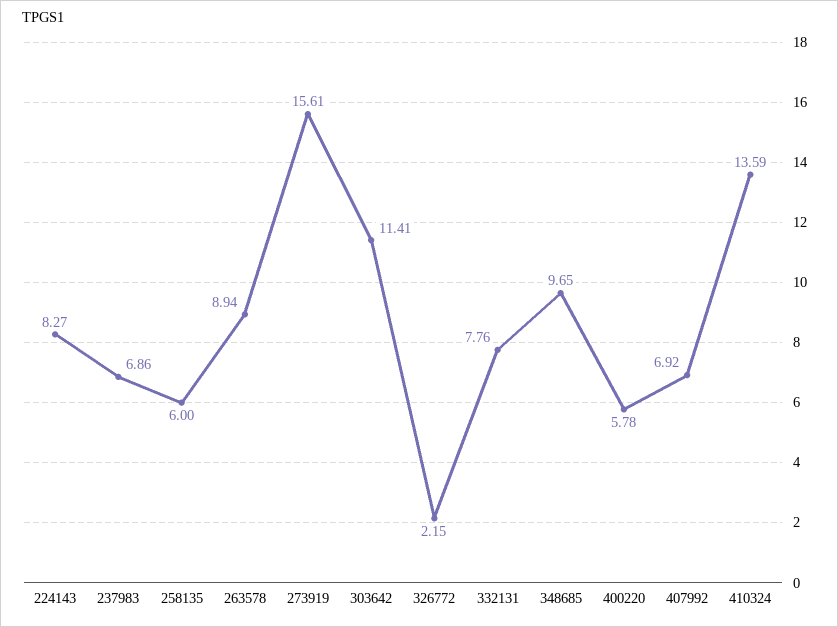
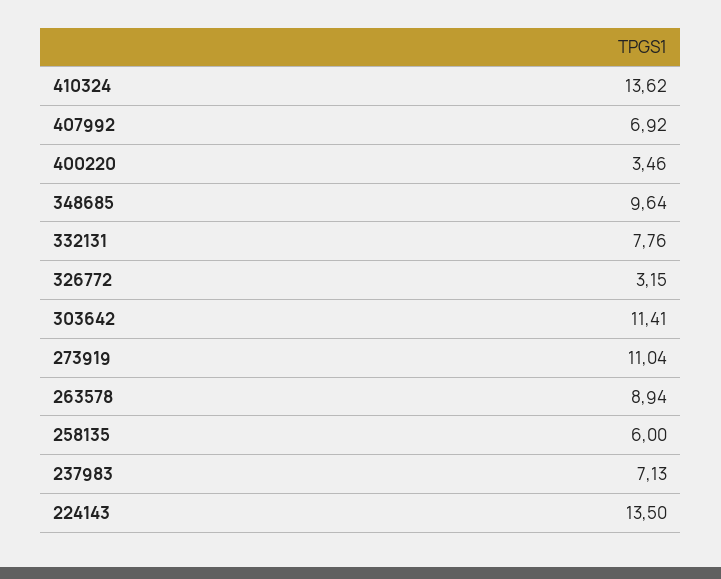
  {
-   "224143": 8.27,
+   "224143": 13.5,
-   "237983": 6.86,
+   "237983": 7.13,
    "258135": 6,
    "263578": 8.94,
-   "273919": 15.61,
+   "273919": 11.04,
    "303642": 11.41,
-   "326772": 2.15,
+   "326772": 3.15,
    "332131": 7.76,
-   "348685": 9.65,
+   "348685": 9.64,
-   "400220": 5.78,
+   "400220": 3.46,
    "407992": 6.92,
-   "410324": 13.59
+   "410324": 13.62
  }

